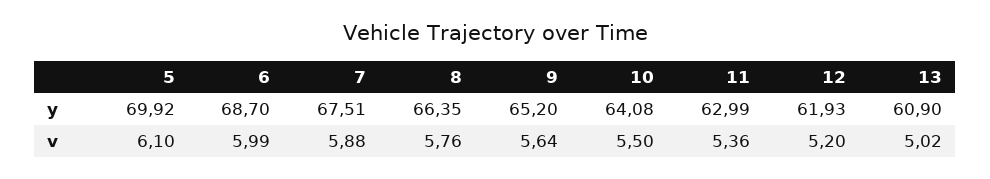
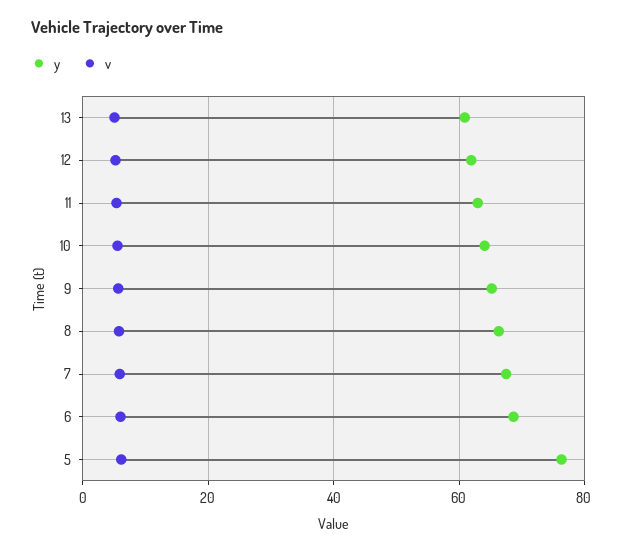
  {
    "y": {
-     "5": 69.92,
+     "5": 76,
      "6": 68.7,
      "7": 67.51,
      "8": 66.35,
      "9": 65.2,
      "10": 64.08,
      "11": 62.99,
      "12": 61.93,
      "13": 60.9
    },
    "v": {
      "5": 6.1,
      "6": 5.99,
      "7": 5.88,
      "8": 5.76,
      "9": 5.64,
      "10": 5.5,
      "11": 5.36,
      "12": 5.2,
      "13": 5.02
    }
  }

